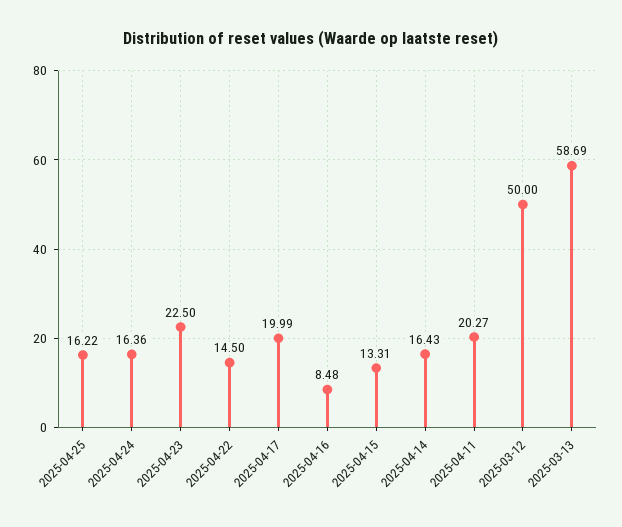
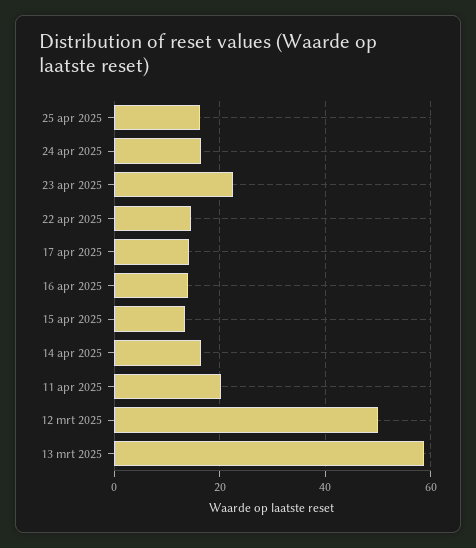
  {
    "2025-04-25": 16.22,
    "2025-04-24": 16.36,
    "2025-04-23": 22.5,
    "2025-04-22": 14.5,
-   "2025-04-17": 19.99,
+   "2025-04-17": 14,
-   "2025-04-16": 8.48,
+   "2025-04-16": 14,
    "2025-04-15": 13.31,
    "2025-04-14": 16.43,
    "2025-04-11": 20.27,
    "2025-03-12": 50,
    "2025-03-13": 58.69
  }

